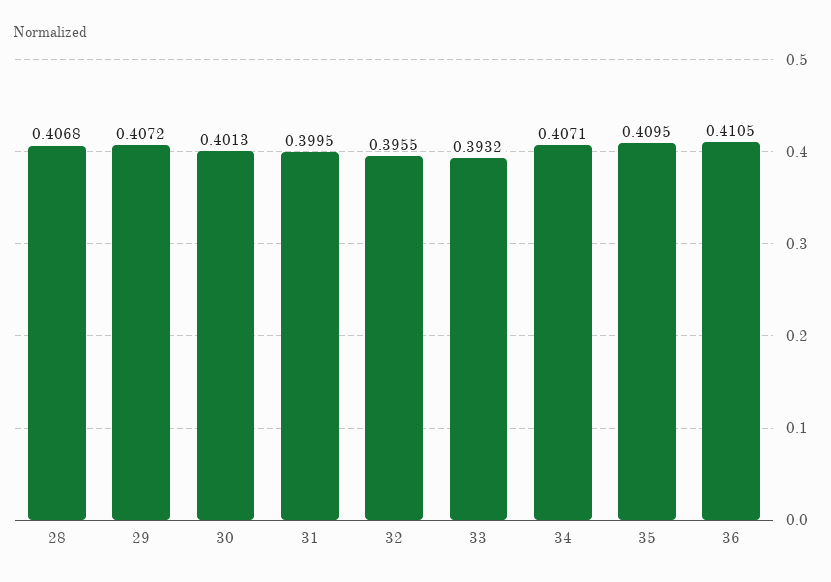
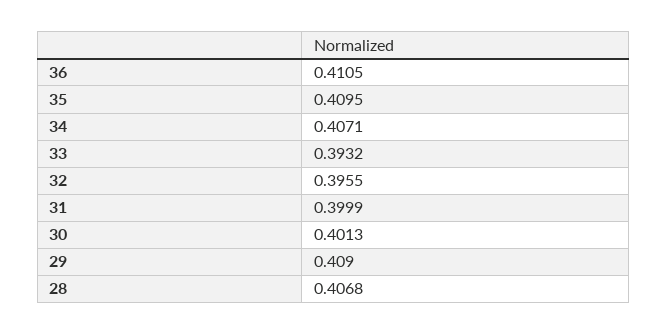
  {
    "28": 0.4068,
-   "29": 0.4072,
+   "29": 0.409,
    "30": 0.4013,
-   "31": 0.3995,
+   "31": 0.3999,
    "32": 0.3955,
    "33": 0.3932,
    "34": 0.4071,
    "35": 0.4095,
    "36": 0.4105
  }

